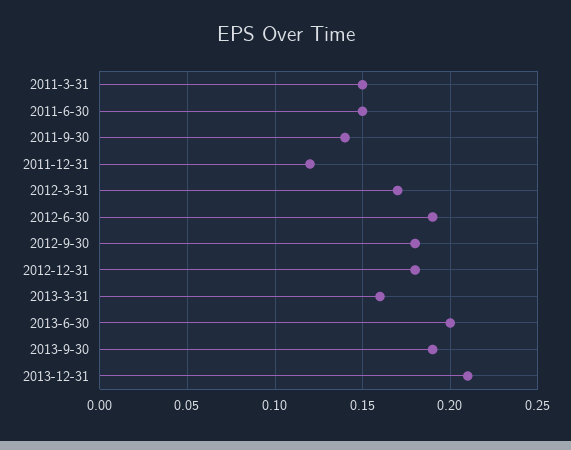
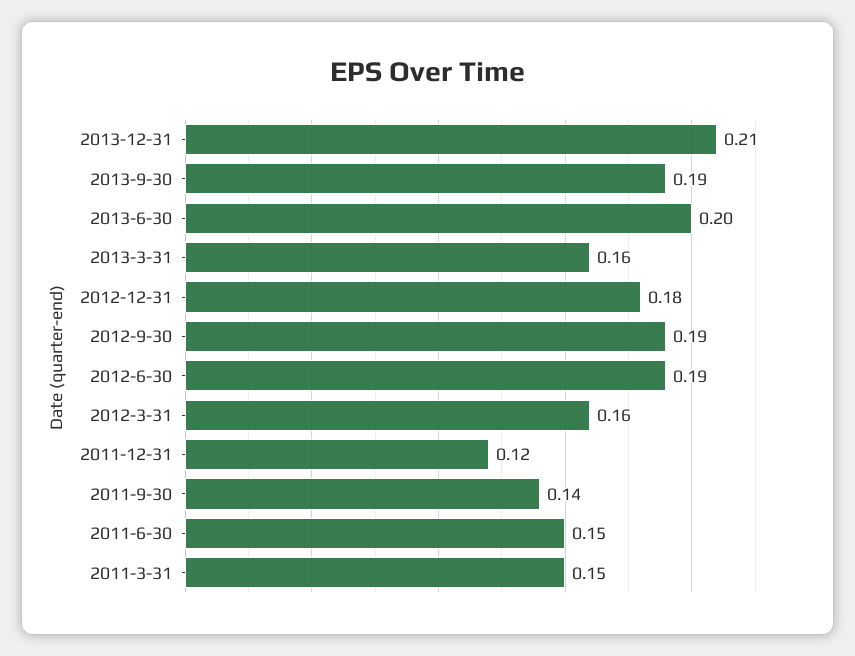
  {
    "2011-3-31": 0.15,
    "2011-6-30": 0.15,
    "2011-9-30": 0.14,
    "2011-12-31": 0.12,
-   "2012-3-31": 0.17,
+   "2012-3-31": 0.16,
    "2012-6-30": 0.19,
-   "2012-9-30": 0.18,
+   "2012-9-30": 0.19,
    "2012-12-31": 0.18,
    "2013-3-31": 0.16,
    "2013-6-30": 0.2,
    "2013-9-30": 0.19,
    "2013-12-31": 0.21
  }

